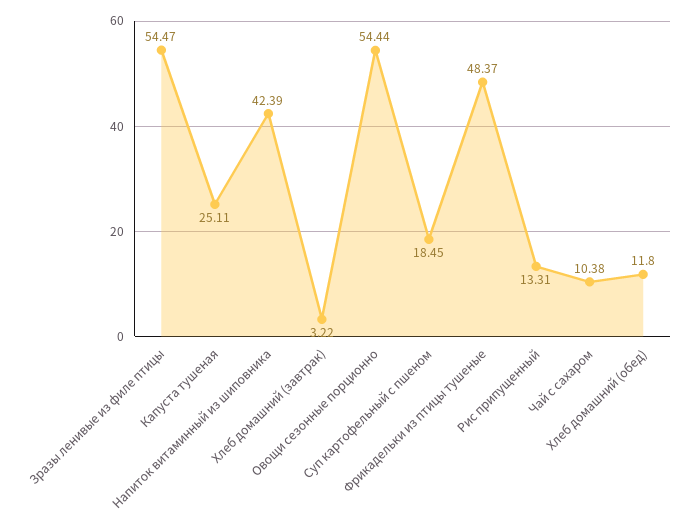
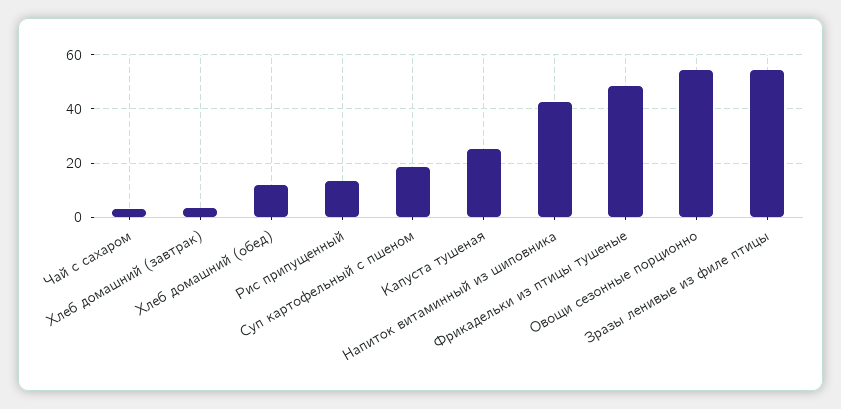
  {
    "Зразы ленивые из филе птицы": 54.47,
    "Капуста тушеная": 25.11,
    "Напиток витаминный из шиповника": 42.39,
    "Хлеб домашний (завтрак)": 3.22,
    "Овощи сезонные порционно": 54.44,
    "Суп картофельный с пшеном": 18.45,
    "Фрикадельки из птицы тушеные": 48.37,
    "Рис припущенный": 13.31,
-   "Чай с сахаром": 10.38,
+   "Чай с сахаром": 2.5,
    "Хлеб домашний (обед)": 11.8
  }

